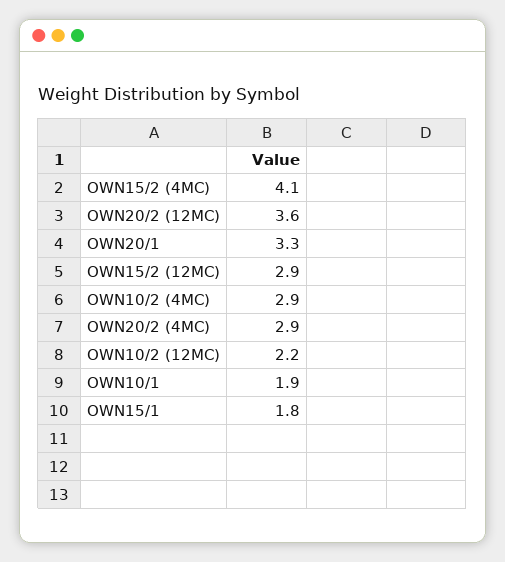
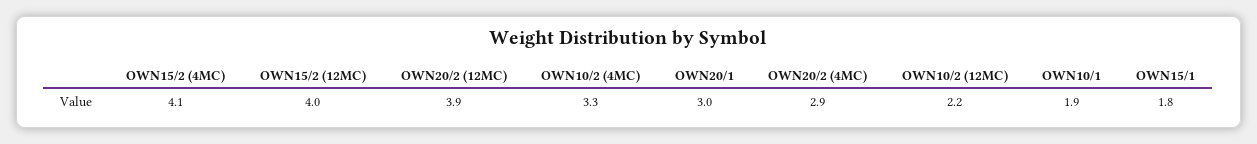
  {
    "OWN15/2 (4MC)": 4.1,
-   "OWN20/2 (12MC)": 3.6,
+   "OWN20/2 (12MC)": 3.9,
-   "OWN20/1": 3.3,
+   "OWN20/1": 3,
-   "OWN15/2 (12MC)": 2.9,
+   "OWN15/2 (12MC)": 4,
-   "OWN10/2 (4MC)": 2.9,
+   "OWN10/2 (4MC)": 3.3,
    "OWN20/2 (4MC)": 2.9,
    "OWN10/2 (12MC)": 2.2,
    "OWN10/1": 1.9,
    "OWN15/1": 1.8
  }

